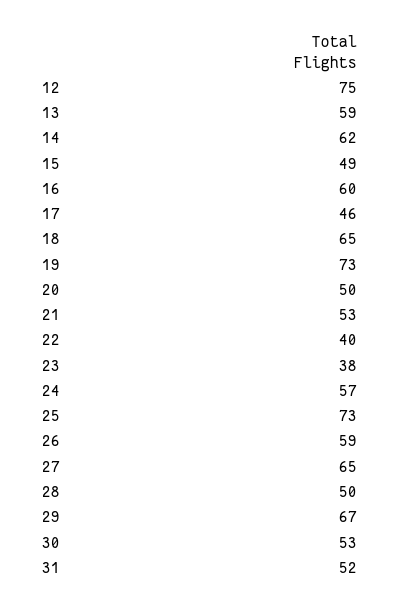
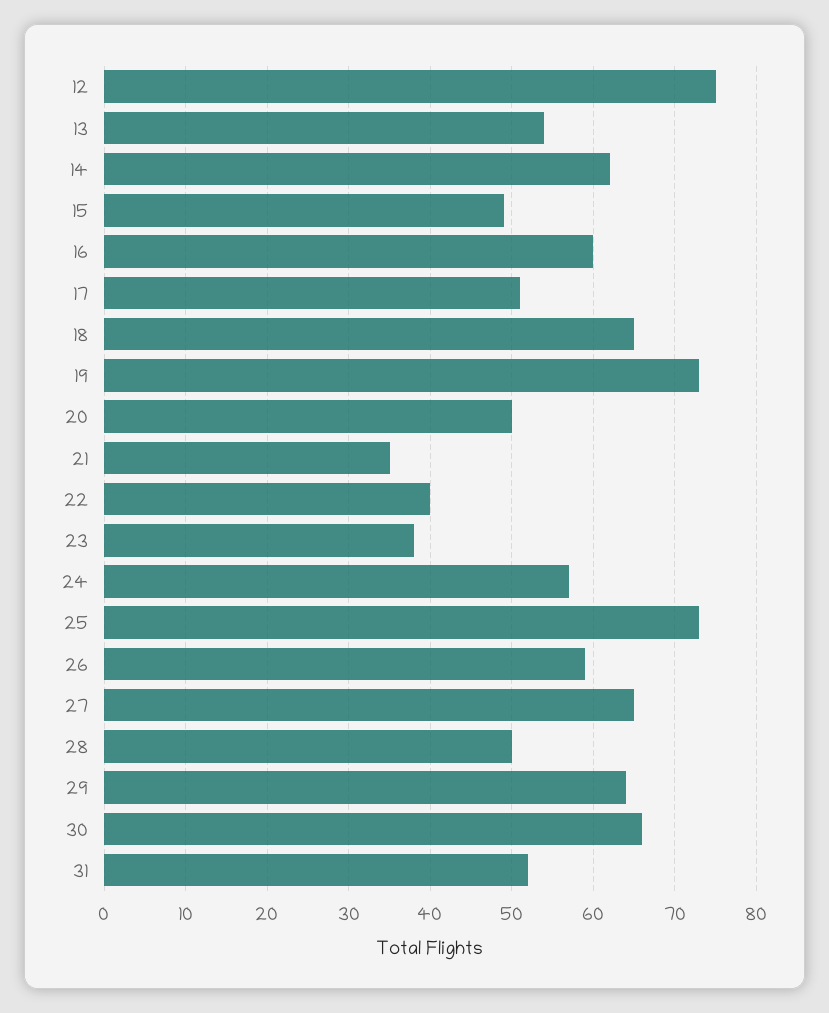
  {
    "12": 75,
-   "13": 59,
+   "13": 54,
    "14": 62,
    "15": 49,
    "16": 60,
-   "17": 46,
+   "17": 51,
    "18": 65,
    "19": 73,
    "20": 50,
-   "21": 53,
+   "21": 35,
    "22": 40,
    "23": 38,
    "24": 57,
    "25": 73,
    "26": 59,
    "27": 65,
    "28": 50,
-   "29": 67,
+   "29": 64,
-   "30": 53,
+   "30": 66,
    "31": 52
  }

